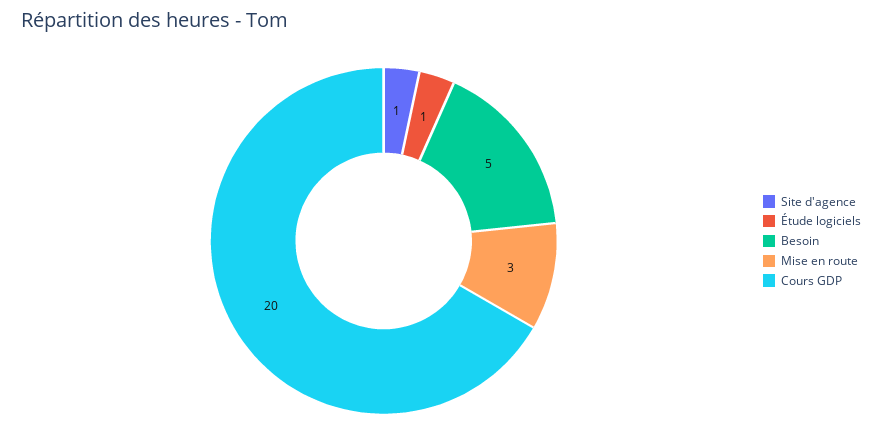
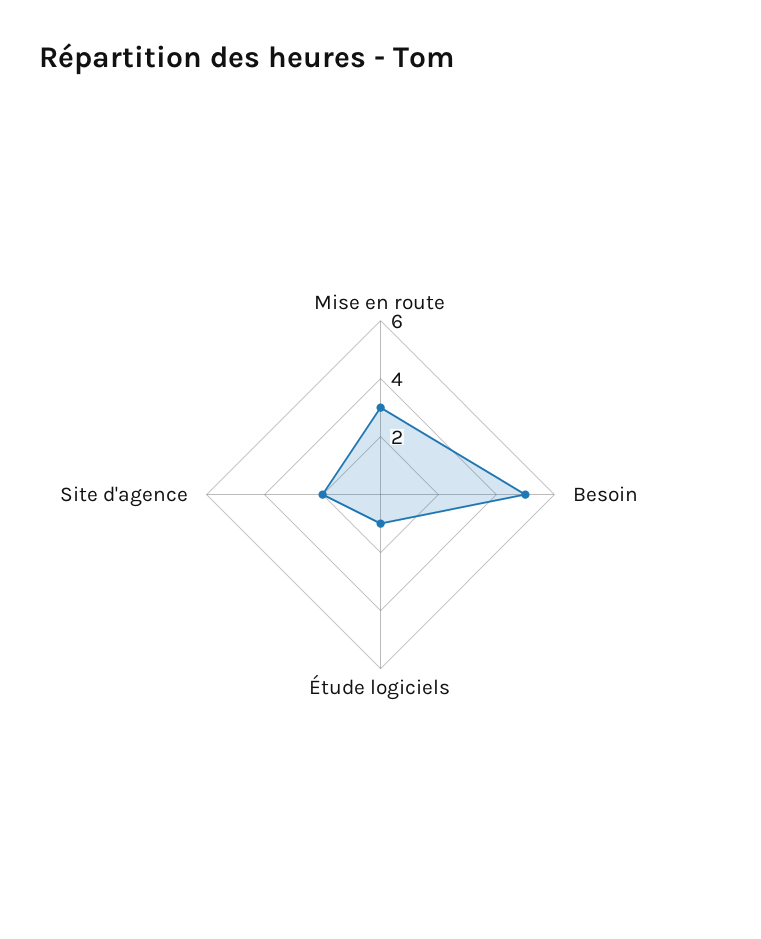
  {
-   "Site d'agence": 1,
+   "Site d'agence": 2,
    "Étude logiciels": 1,
    "Besoin": 5,
-   "Mise en route": 3,
+   "Mise en route": 3
-   "Cours GDP": 20
  }

